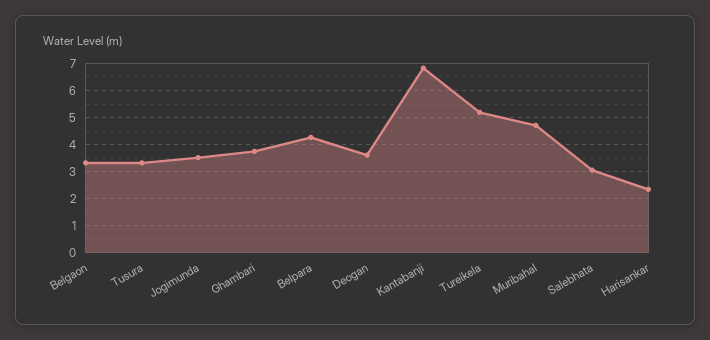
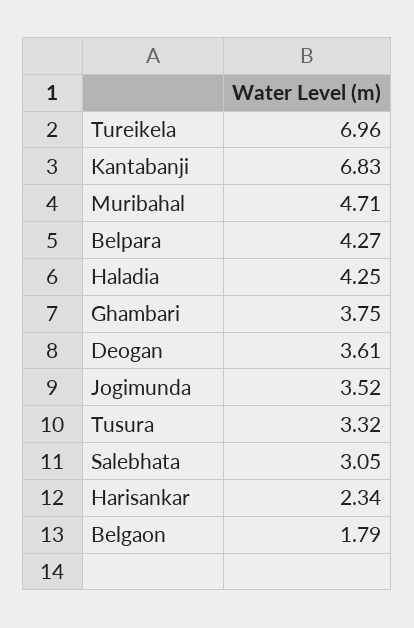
  {
-   "Belgaon": 3.25,
+   "Belgaon": 1.79,
    "Tusura": 3.32,
    "Jogimunda": 3.52,
    "Ghambari": 3.75,
    "Belpara": 4.27,
    "Deogan": 3.61,
    "Kantabanji": 6.83,
-   "Tureikela": 5.25,
+   "Tureikela": 6.96,
    "Muribahal": 4.71,
    "Salebhata": 3.05,
-   "Harisankar": 2.34
+   "Harisankar": 2.34,
+   "Haladia": 4.25
  }

